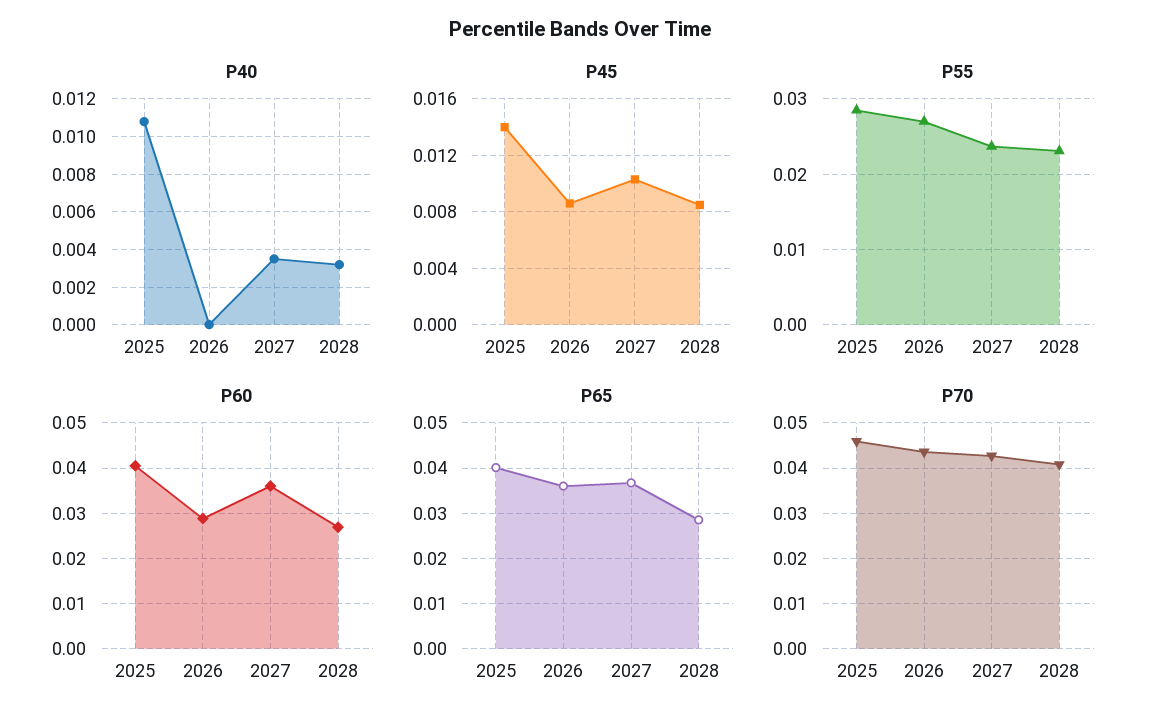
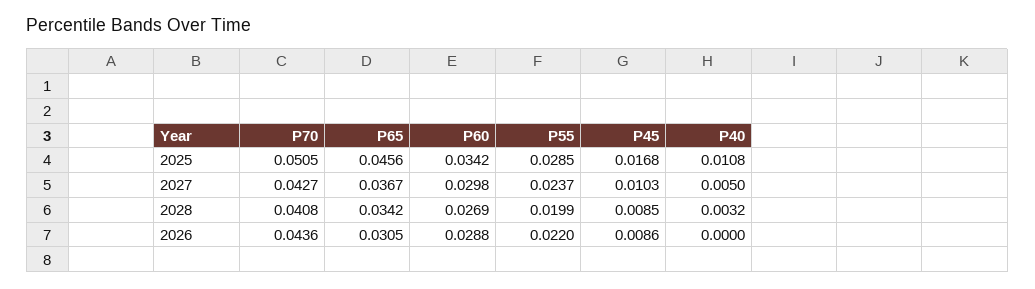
  {
    "P40": {
      "2025": 0.0108,
      "2026": 0,
-     "2027": 0.0035,
+     "2027": 0.005,
      "2028": 0.0032
    },
    "P45": {
-     "2025": 0.014,
+     "2025": 0.0168,
      "2026": 0.0086,
      "2027": 0.0103,
      "2028": 0.0085
    },
    "P55": {
      "2025": 0.0285,
-     "2026": 0.027,
+     "2026": 0.022,
      "2027": 0.0237,
-     "2028": 0.023
+     "2028": 0.0199
    },
    "P60": {
-     "2025": 0.04,
+     "2025": 0.0342,
      "2026": 0.0288,
-     "2027": 0.036,
+     "2027": 0.0298,
      "2028": 0.0269
    },
    "P65": {
-     "2025": 0.04,
+     "2025": 0.0456,
-     "2026": 0.036,
+     "2026": 0.0305,
      "2027": 0.0367,
-     "2028": 0.028
+     "2028": 0.0342
    },
    "P70": {
-     "2025": 0.046,
+     "2025": 0.0505,
      "2026": 0.0436,
      "2027": 0.0427,
      "2028": 0.0408
    }
  }

